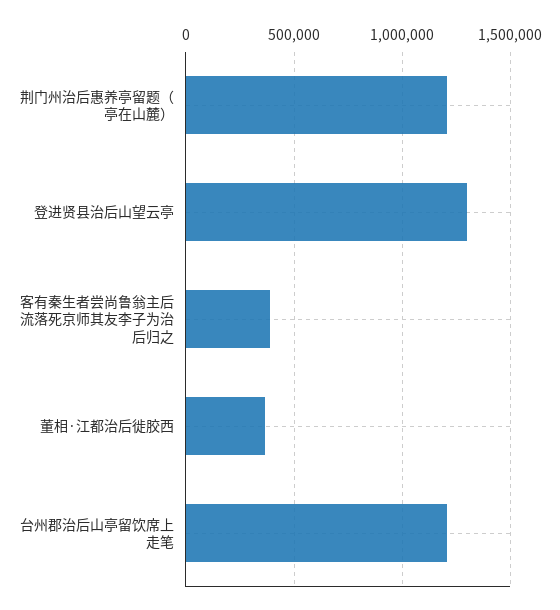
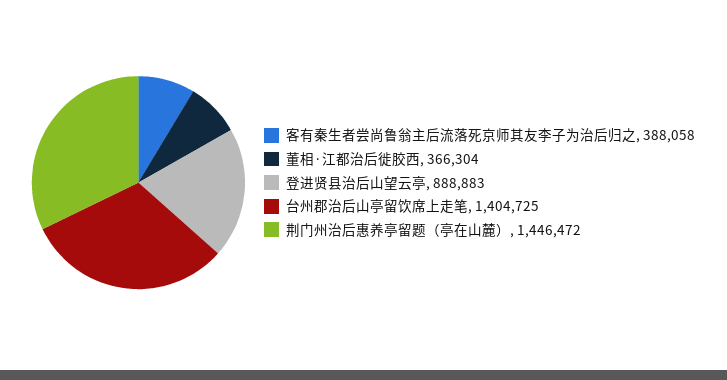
  {
-   "荆门州治后惠养亭留题（亭在山麓）": 1200000,
+   "荆门州治后惠养亭留题（亭在山麓）": 1446472,
-   "登进贤县治后山望云亭": 1300000,
+   "登进贤县治后山望云亭": 888883,
    "客有秦生者尝尚鲁翁主后流落死京师其友李子为治后归之": 388058,
    "董相·江都治后徙胶西": 366304,
-   "台州郡治后山亭留饮席上走笔": 1200000
+   "台州郡治后山亭留饮席上走笔": 1404725
  }

